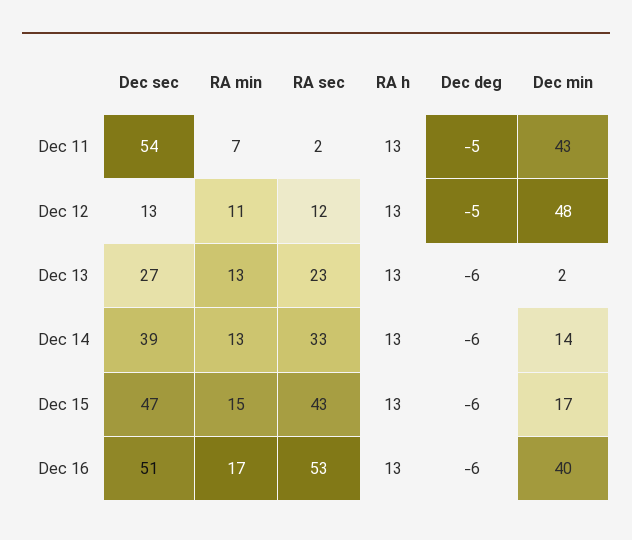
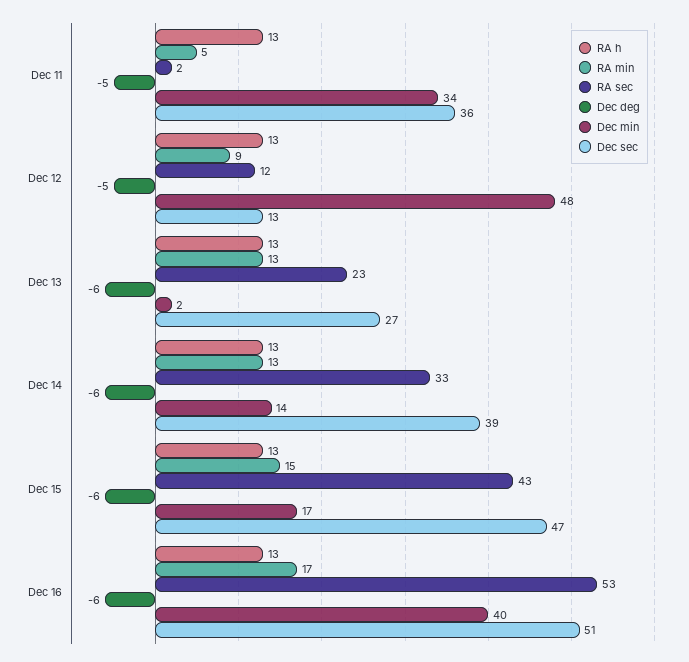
  {
    "Dec sec": {
-     "Dec 11": 54,
+     "Dec 11": 36,
      "Dec 12": 13,
      "Dec 13": 27,
      "Dec 14": 39,
      "Dec 15": 47,
      "Dec 16": 51
    },
    "RA min": {
-     "Dec 11": 7,
+     "Dec 11": 5,
-     "Dec 12": 11,
+     "Dec 12": 9,
      "Dec 13": 13,
      "Dec 14": 13,
      "Dec 15": 15,
      "Dec 16": 17
    },
    "RA sec": {
      "Dec 11": 2,
      "Dec 12": 12,
      "Dec 13": 23,
      "Dec 14": 33,
      "Dec 15": 43,
      "Dec 16": 53
    },
    "RA h": {
      "Dec 11": 13,
      "Dec 12": 13,
      "Dec 13": 13,
      "Dec 14": 13,
      "Dec 15": 13,
      "Dec 16": 13
    },
    "Dec deg": {
      "Dec 11": -5,
      "Dec 12": -5,
      "Dec 13": -6,
      "Dec 14": -6,
      "Dec 15": -6,
      "Dec 16": -6
    },
    "Dec min": {
-     "Dec 11": 43,
+     "Dec 11": 34,
      "Dec 12": 48,
      "Dec 13": 2,
      "Dec 14": 14,
      "Dec 15": 17,
      "Dec 16": 40
    }
  }

